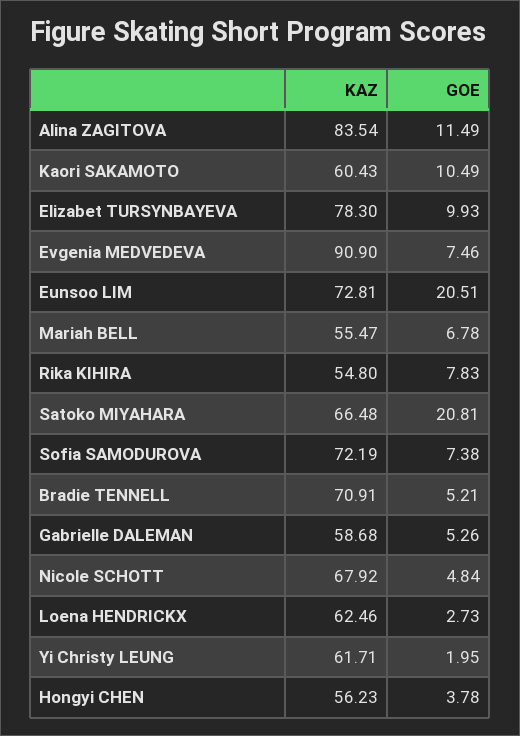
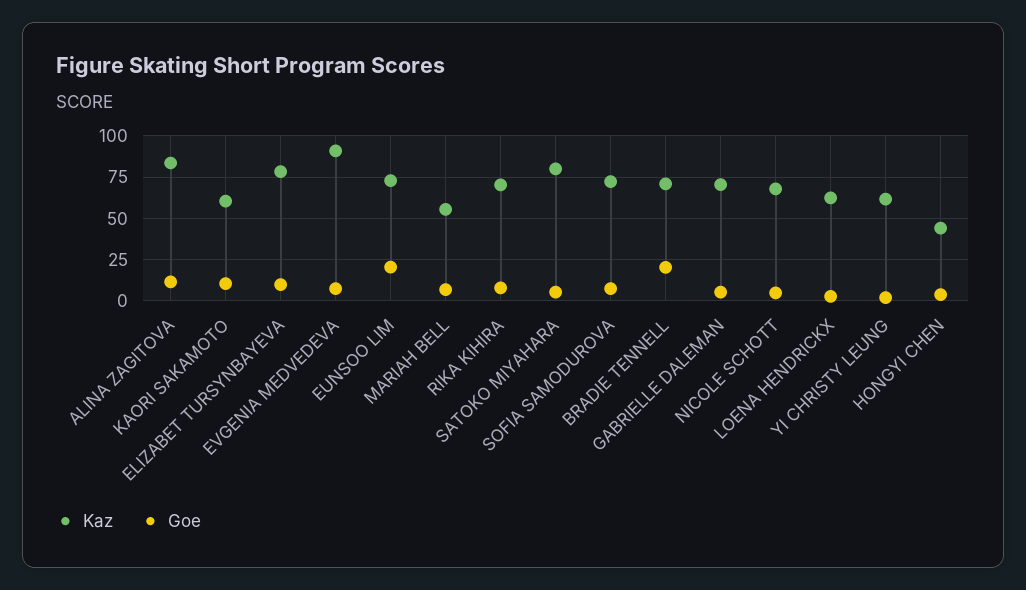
  {
    "KAZ": {
      "Alina ZAGITOVA": 83.54,
      "Kaori SAKAMOTO": 60.43,
      "Elizabet TURSYNBAYEVA": 78.3,
      "Evgenia MEDVEDEVA": 90.9,
      "Eunsoo LIM": 72.81,
      "Mariah BELL": 55.47,
-     "Rika KIHIRA": 54.8,
+     "Rika KIHIRA": 70,
-     "Satoko MIYAHARA": 66.48,
+     "Satoko MIYAHARA": 80,
      "Sofia SAMODUROVA": 72.19,
      "Bradie TENNELL": 70.91,
-     "Gabrielle DALEMAN": 58.68,
+     "Gabrielle DALEMAN": 70,
      "Nicole SCHOTT": 67.92,
      "Loena HENDRICKX": 62.46,
      "Yi Christy LEUNG": 61.71,
-     "Hongyi CHEN": 56.23
+     "Hongyi CHEN": 45
    },
    "GOE": {
      "Alina ZAGITOVA": 11.49,
      "Kaori SAKAMOTO": 10.49,
      "Elizabet TURSYNBAYEVA": 9.93,
      "Evgenia MEDVEDEVA": 7.46,
      "Eunsoo LIM": 20.51,
      "Mariah BELL": 6.78,
      "Rika KIHIRA": 7.83,
-     "Satoko MIYAHARA": 20.81,
+     "Satoko MIYAHARA": 5,
      "Sofia SAMODUROVA": 7.38,
-     "Bradie TENNELL": 5.21,
+     "Bradie TENNELL": 20,
      "Gabrielle DALEMAN": 5.26,
      "Nicole SCHOTT": 4.84,
      "Loena HENDRICKX": 2.73,
      "Yi Christy LEUNG": 1.95,
      "Hongyi CHEN": 3.78
    }
  }

